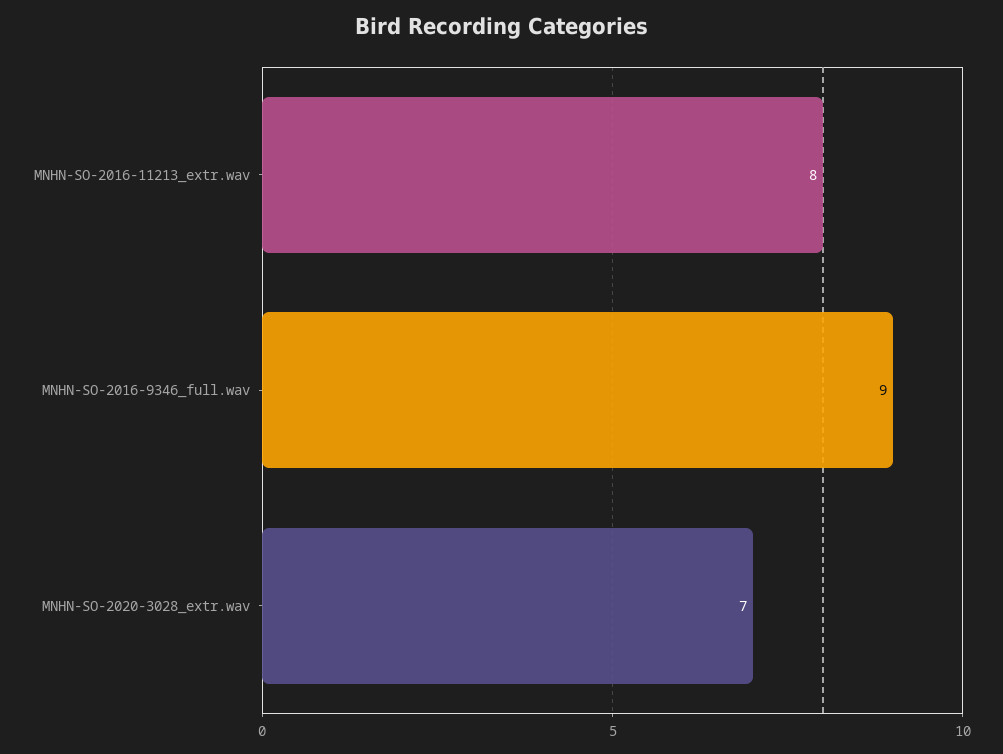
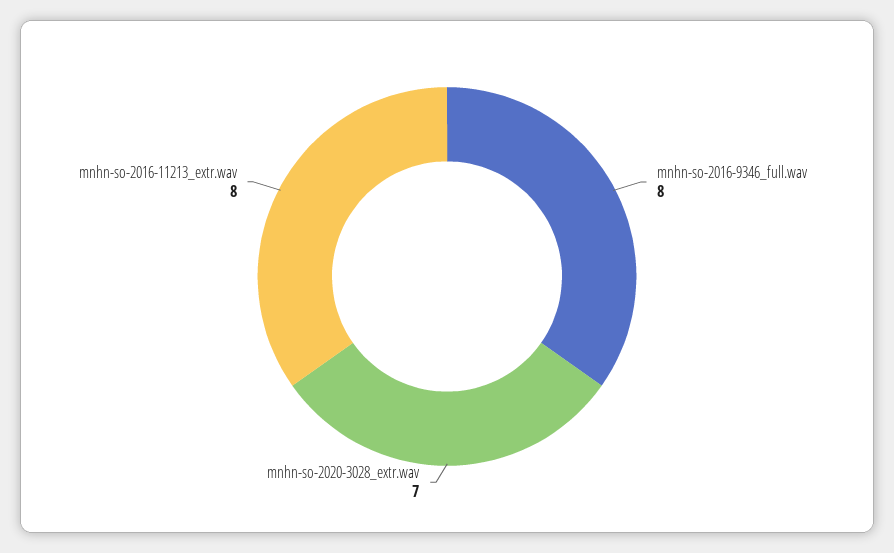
  {
    "MNHN-SO-2016-11213_extr.wav": 8,
-   "MNHN-SO-2016-9346_full.wav": 9,
+   "MNHN-SO-2016-9346_full.wav": 8,
    "MNHN-SO-2020-3028_extr.wav": 7
  }

